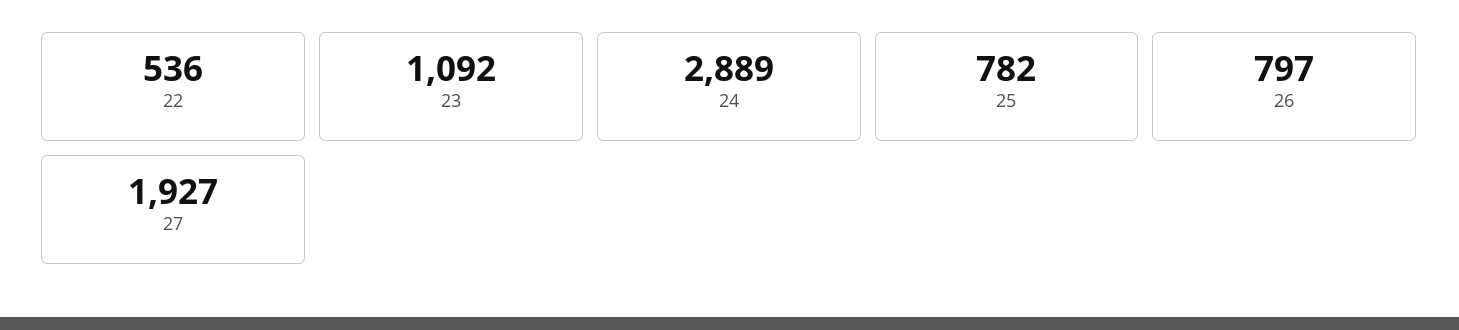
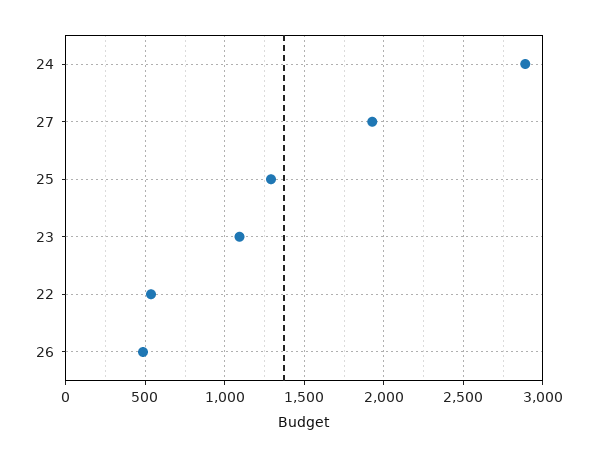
  {
    "22": 536,
    "23": 1092,
    "24": 2889,
-   "25": 782,
+   "25": 1300,
-   "26": 797,
+   "26": 500,
    "27": 1927
  }

